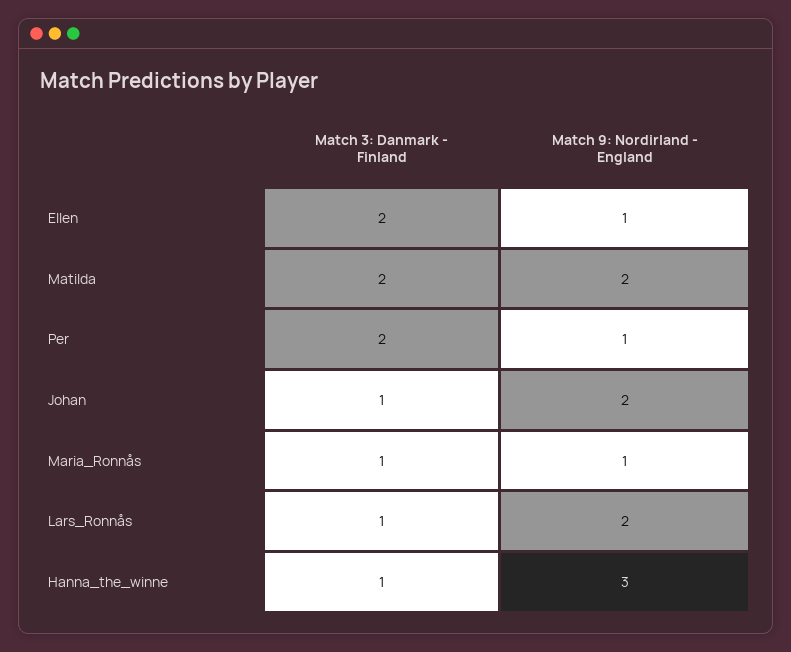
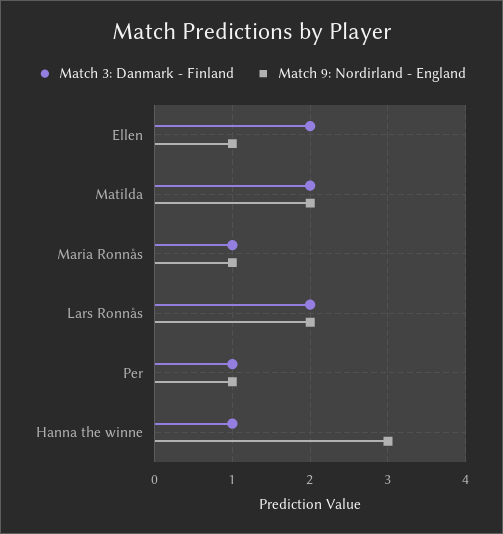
  {
    "Match 3: Danmark - Finland": {
      "Ellen": 2,
      "Matilda": 2,
-     "Per": 2,
+     "Per": 1,
-     "Johan": 1,
      "Maria_Ronnås": 1,
-     "Lars_Ronnås": 1,
+     "Lars_Ronnås": 2,
      "Hanna_the_winne": 1
    },
    "Match 9: Nordirland - England": {
      "Ellen": 1,
      "Matilda": 2,
      "Per": 1,
-     "Johan": 2,
      "Maria_Ronnås": 1,
      "Lars_Ronnås": 2,
      "Hanna_the_winne": 3
    }
  }

